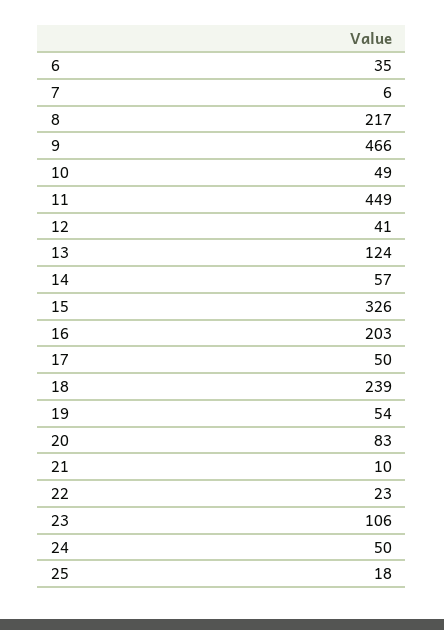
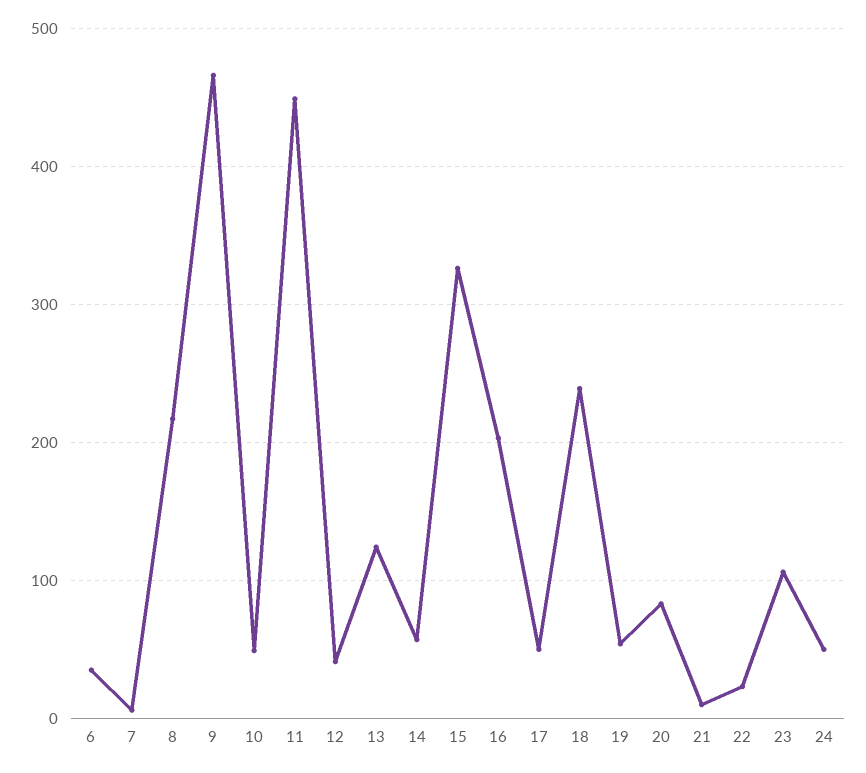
  {
    "6": 35,
    "7": 6,
    "8": 217,
    "9": 466,
    "10": 49,
    "11": 449,
    "12": 41,
    "13": 124,
    "14": 57,
    "15": 326,
    "16": 203,
    "17": 50,
    "18": 239,
    "19": 54,
    "20": 83,
    "21": 10,
    "22": 23,
    "23": 106,
-   "24": 50,
+   "24": 50
-   "25": 18
  }

